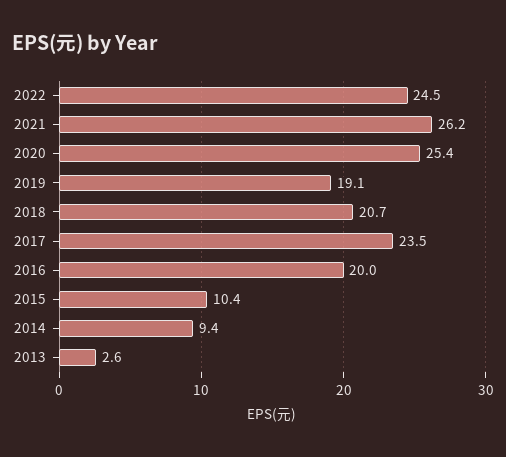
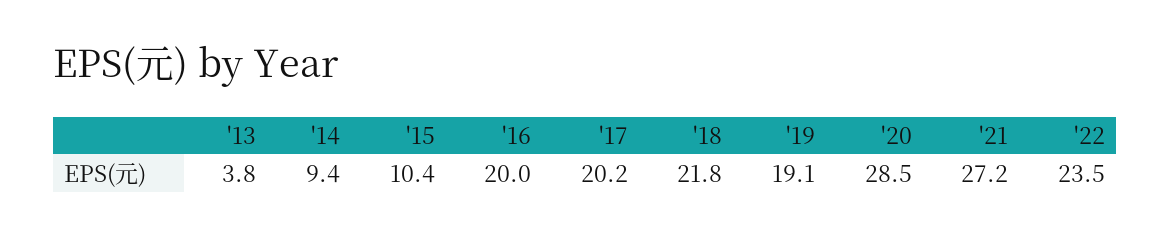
  {
-   "2022": 24.5,
+   "2022": 23.5,
-   "2021": 26.2,
+   "2021": 27.2,
-   "2020": 25.4,
+   "2020": 28.5,
    "2019": 19.1,
-   "2018": 20.7,
+   "2018": 21.8,
-   "2017": 23.5,
+   "2017": 20.2,
    "2016": 20,
    "2015": 10.4,
    "2014": 9.4,
-   "2013": 2.6
+   "2013": 3.8
  }

